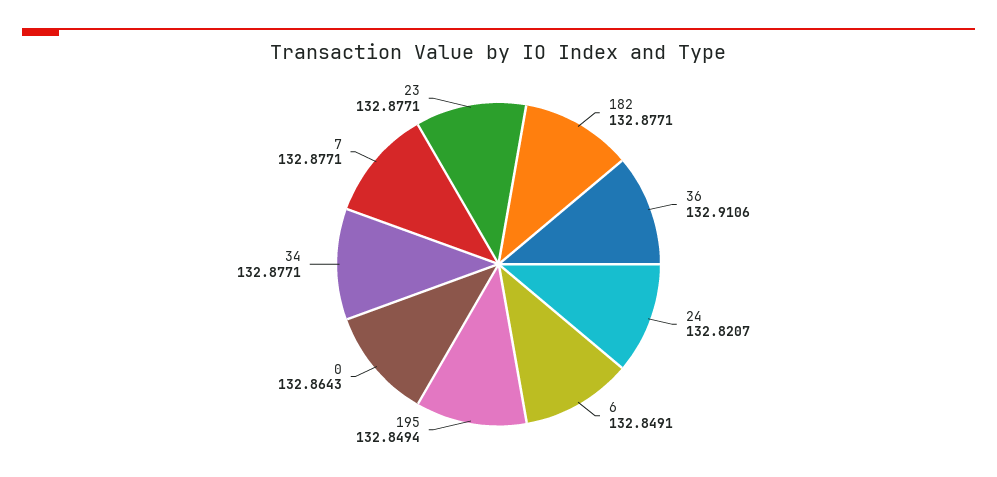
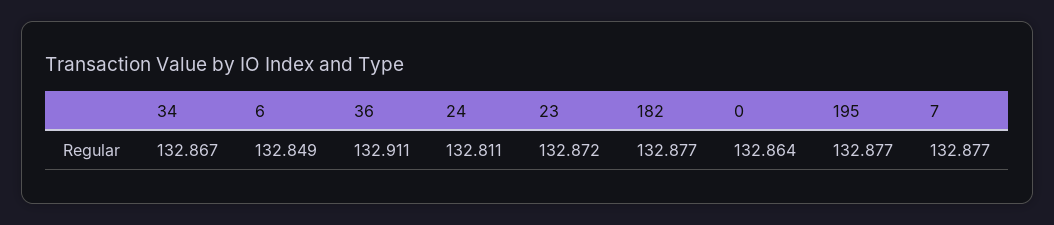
  {
    "182": 132.8771,
    "36": 132.9106,
-   "24": 132.8207,
+   "24": 132.811,
    "6": 132.8491,
-   "195": 132.8494,
+   "195": 132.877,
    "0": 132.8643,
-   "34": 132.8771,
+   "34": 132.867,
    "7": 132.8771,
-   "23": 132.8771
+   "23": 132.872
  }

